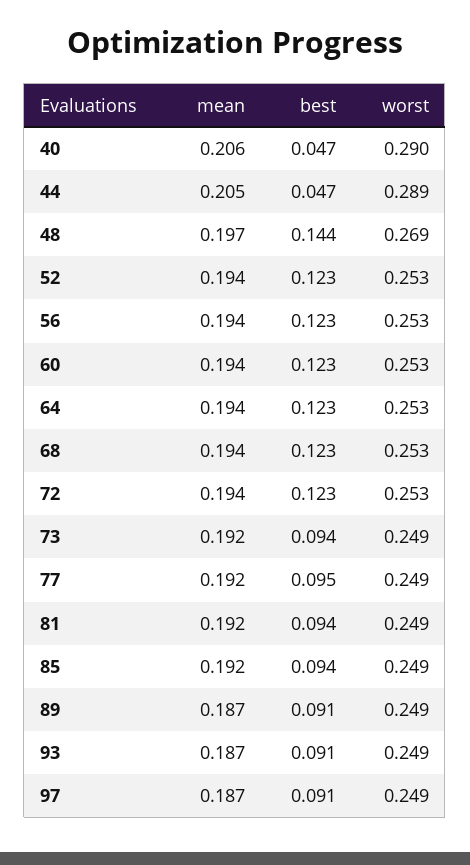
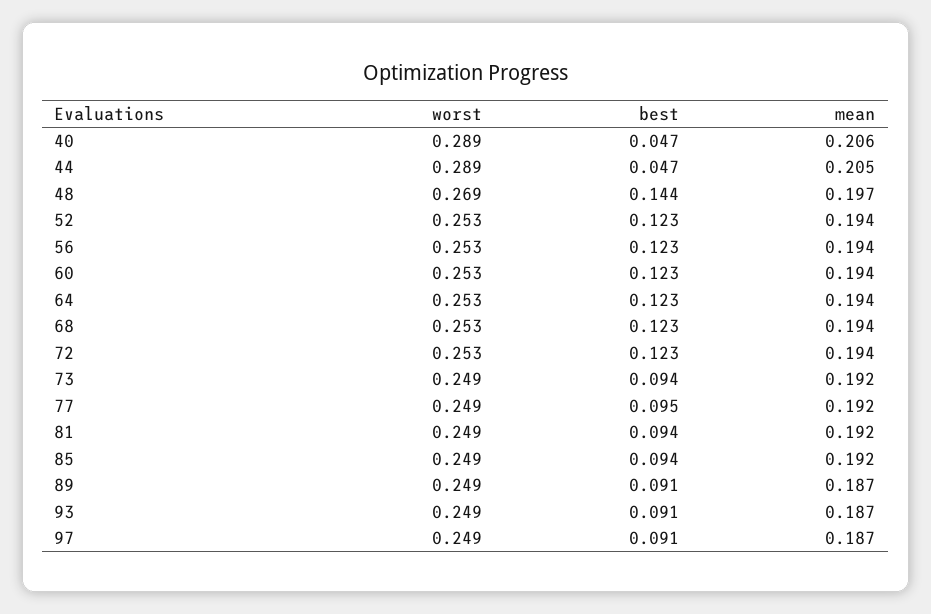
  {
    "mean": {
      "40": 0.206,
      "44": 0.205,
      "48": 0.197,
      "52": 0.194,
      "56": 0.194,
      "60": 0.194,
      "64": 0.194,
      "68": 0.194,
      "72": 0.194,
      "73": 0.192,
      "77": 0.192,
      "81": 0.192,
      "85": 0.192,
      "89": 0.187,
      "93": 0.187,
      "97": 0.187
    },
    "best": {
      "40": 0.047,
      "44": 0.047,
      "48": 0.144,
      "52": 0.123,
      "56": 0.123,
      "60": 0.123,
      "64": 0.123,
      "68": 0.123,
      "72": 0.123,
      "73": 0.094,
      "77": 0.095,
      "81": 0.094,
      "85": 0.094,
      "89": 0.091,
      "93": 0.091,
      "97": 0.091
    },
    "worst": {
-     "40": 0.29,
+     "40": 0.289,
      "44": 0.289,
      "48": 0.269,
      "52": 0.253,
      "56": 0.253,
      "60": 0.253,
      "64": 0.253,
      "68": 0.253,
      "72": 0.253,
      "73": 0.249,
      "77": 0.249,
      "81": 0.249,
      "85": 0.249,
      "89": 0.249,
      "93": 0.249,
      "97": 0.249
    }
  }

